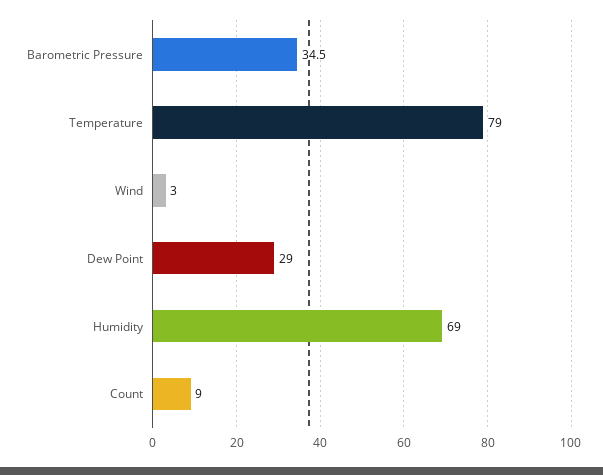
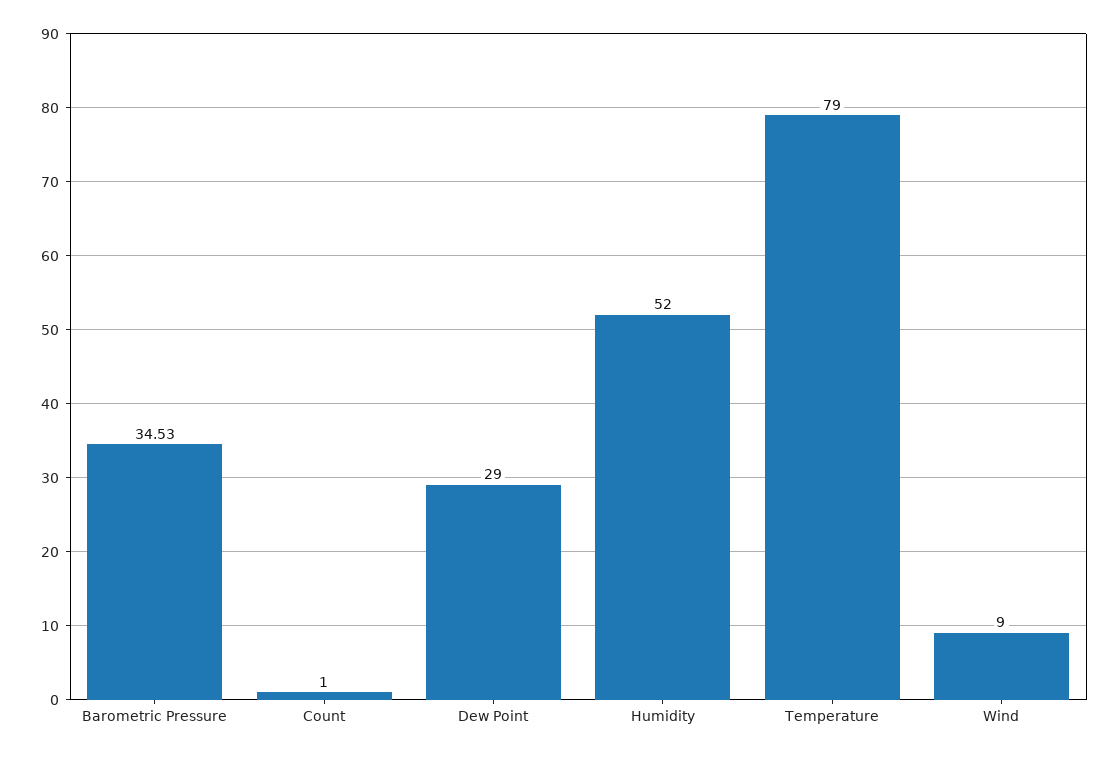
  {
    "Barometric Pressure": 34.53,
    "Temperature": 79,
-   "Wind": 3,
+   "Wind": 9,
    "Dew Point": 29,
-   "Humidity": 69,
+   "Humidity": 52,
-   "Count": 9
+   "Count": 1
  }

